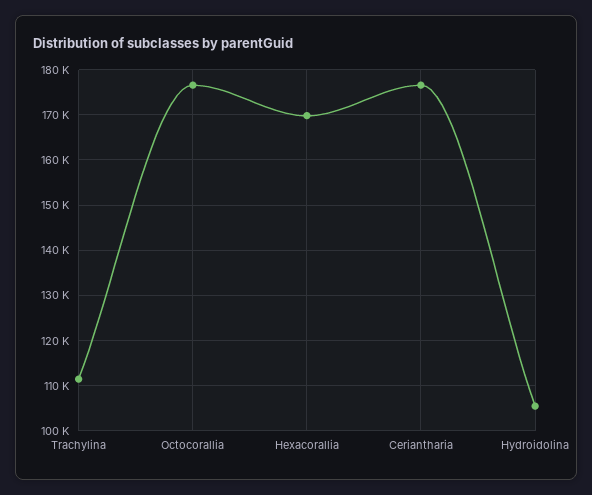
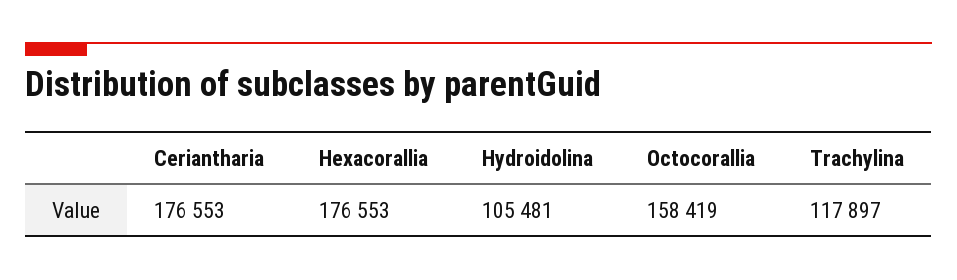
  {
-   "Trachylina": 112000,
+   "Trachylina": 117897,
-   "Octocorallia": 176000,
+   "Octocorallia": 158419,
-   "Hexacorallia": 170000,
+   "Hexacorallia": 176553,
    "Ceriantharia": 176553,
    "Hydroidolina": 105481
  }

